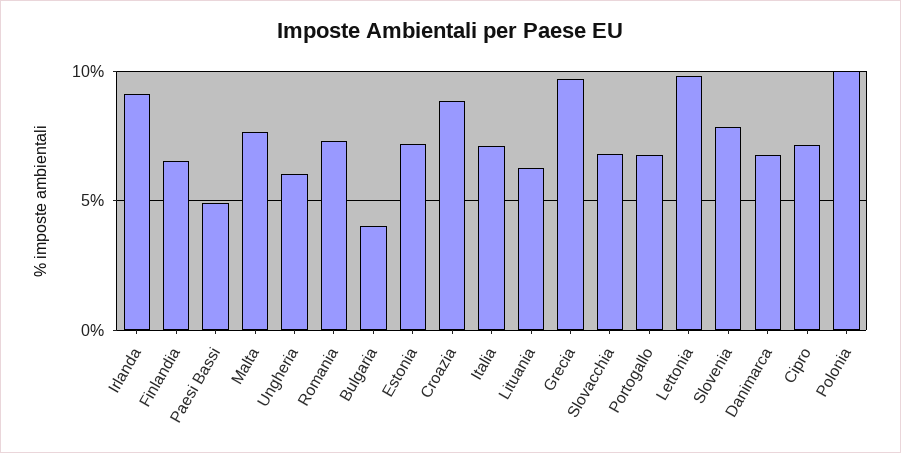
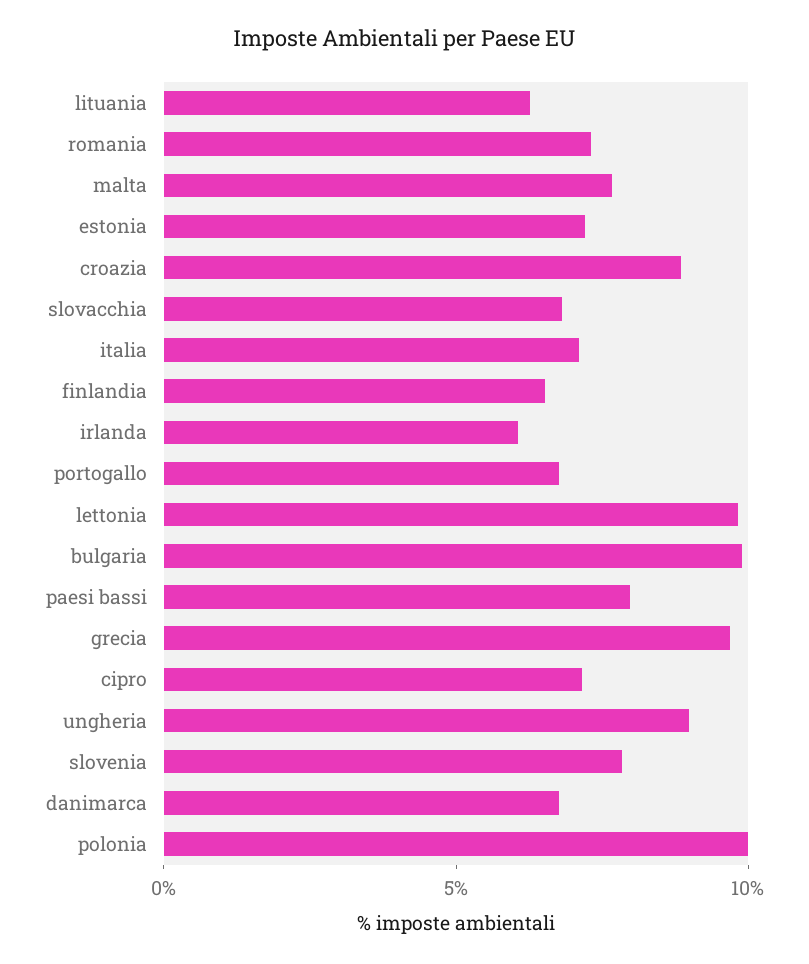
  {
-   "Irlanda": 9,
+   "Irlanda": 6,
    "Finlandia": 6.5,
-   "Paesi Bassi": 5,
+   "Paesi Bassi": 8,
    "Malta": 7.5,
-   "Ungheria": 6,
+   "Ungheria": 9,
    "Romania": 7.5,
-   "Bulgaria": 4,
+   "Bulgaria": 10,
    "Estonia": 7,
    "Croazia": 9,
    "Italia": 7,
    "Lituania": 6.5,
    "Grecia": 9.5,
    "Slovacchia": 7,
    "Portogallo": 7,
    "Lettonia": 10,
    "Slovenia": 8,
    "Danimarca": 7,
    "Cipro": 7,
    "Polonia": 10
  }

